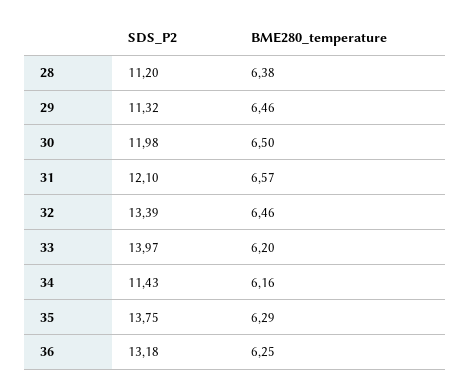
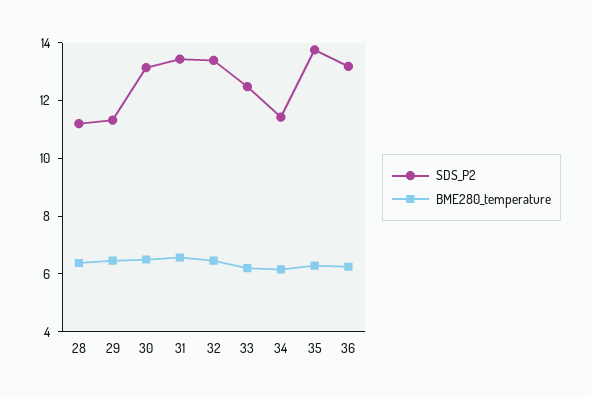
  {
    "SDS_P2": {
      "28": 11.2,
      "29": 11.32,
-     "30": 11.98,
+     "30": 13,
-     "31": 12.1,
+     "31": 13.5,
      "32": 13.39,
-     "33": 13.97,
+     "33": 12.5,
      "34": 11.43,
      "35": 13.75,
      "36": 13.18
    },
    "BME280_temperature": {
      "28": 6.38,
      "29": 6.46,
      "30": 6.5,
      "31": 6.57,
      "32": 6.46,
      "33": 6.2,
      "34": 6.16,
      "35": 6.29,
      "36": 6.25
    }
  }

